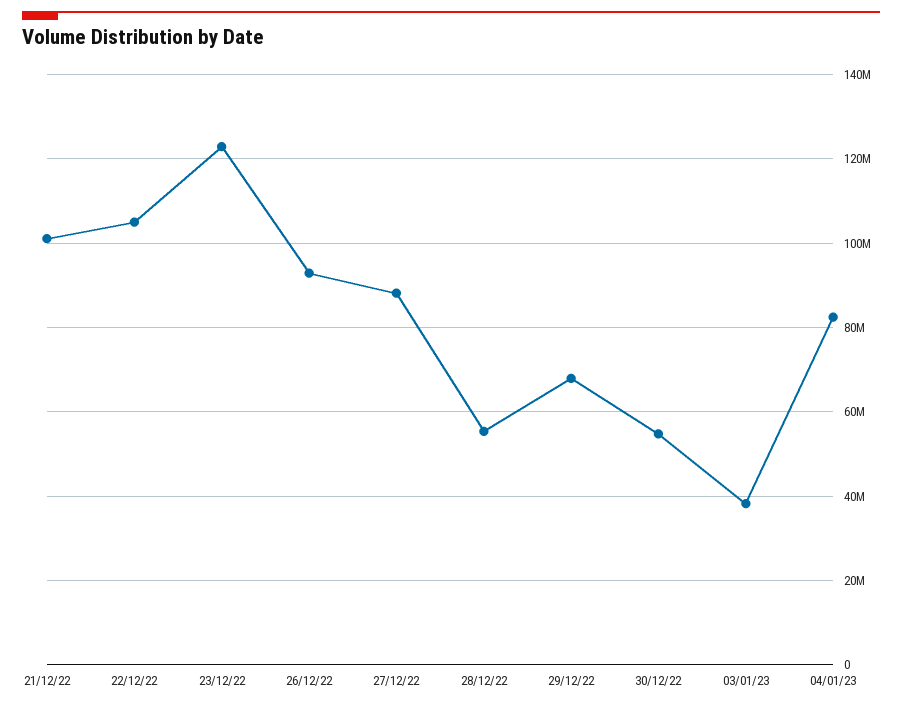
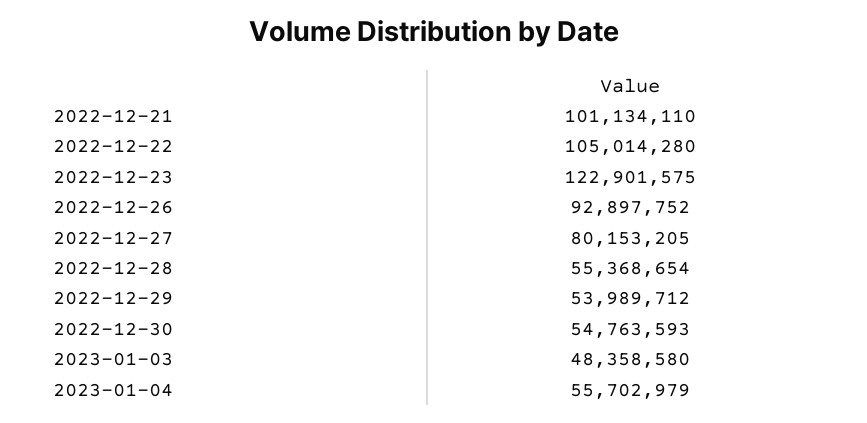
  {
    "21/12/22": 101134110,
    "22/12/22": 105014280,
    "23/12/22": 122901575,
    "26/12/22": 92897752,
-   "27/12/22": 88000000,
+   "27/12/22": 80153205,
    "28/12/22": 55368654,
-   "29/12/22": 68000000,
+   "29/12/22": 53989712,
    "30/12/22": 54763593,
-   "03/01/23": 38000000,
+   "03/01/23": 48358580,
-   "04/01/23": 82000000
+   "04/01/23": 55702979
  }

